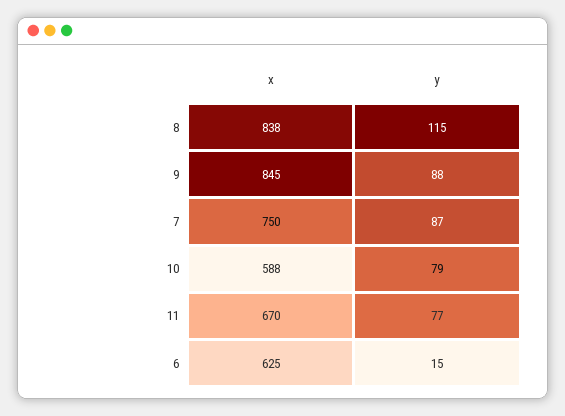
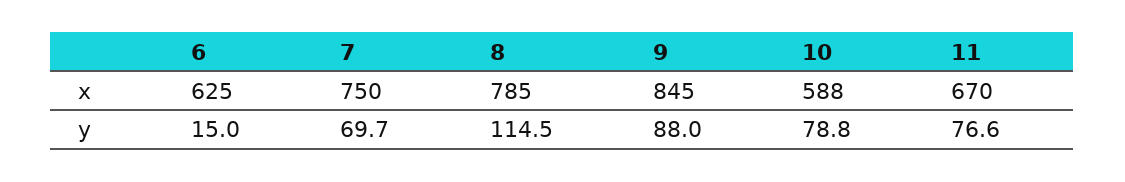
  {
    "x": {
-     "8": 838,
+     "8": 785,
      "9": 845,
      "7": 750,
      "10": 588,
      "11": 670,
      "6": 625
    },
    "y": {
      "8": 114.5,
      "9": 88,
-     "7": 87,
+     "7": 69.7,
      "10": 78.8,
      "11": 76.6,
      "6": 15
    }
  }

